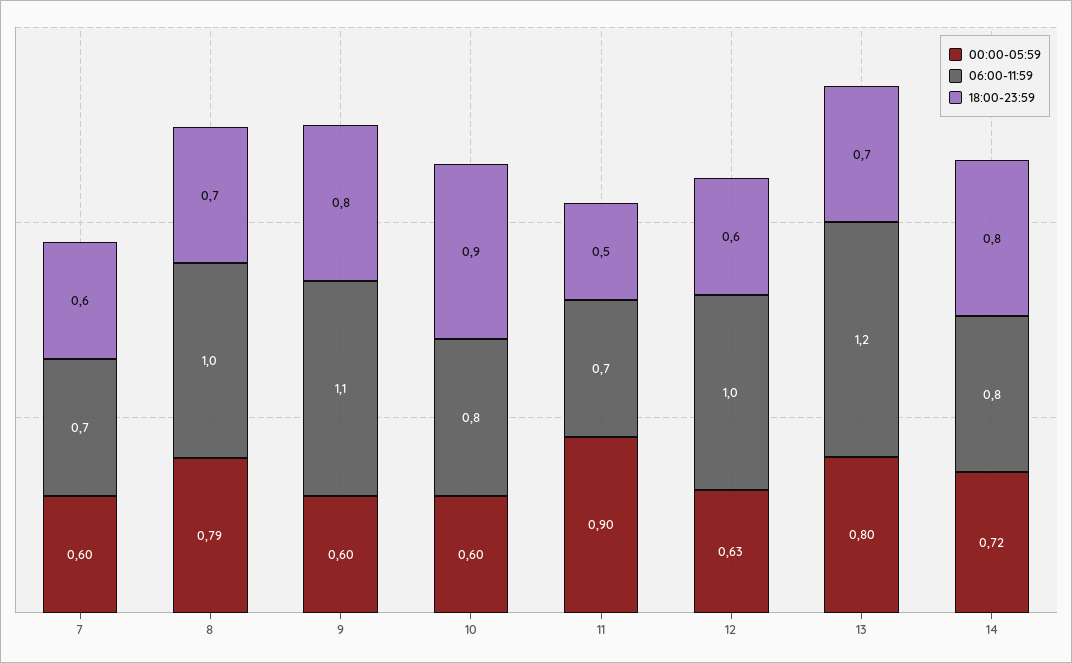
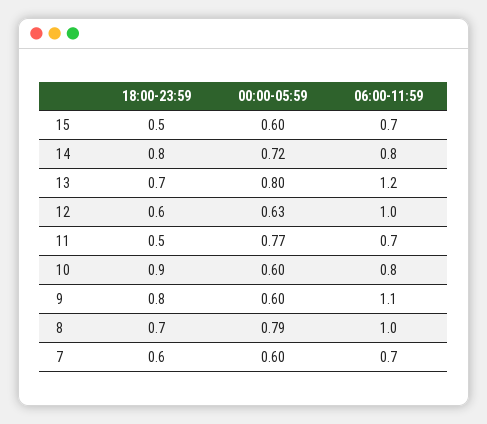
  {
    "00:00-05:59": {
      "7": 0.6,
      "8": 0.79,
      "9": 0.6,
      "10": 0.6,
-     "11": 0.9,
+     "11": 0.77,
      "12": 0.63,
      "13": 0.8,
-     "14": 0.72
+     "14": 0.72,
+     "15": 0.6
    },
    "06:00-11:59": {
      "7": 0.7,
      "8": 1,
      "9": 1.1,
      "10": 0.8,
      "11": 0.7,
      "12": 1,
      "13": 1.2,
-     "14": 0.8
+     "14": 0.8,
+     "15": 0.7
    },
    "18:00-23:59": {
      "7": 0.6,
      "8": 0.7,
      "9": 0.8,
      "10": 0.9,
      "11": 0.5,
      "12": 0.6,
      "13": 0.7,
-     "14": 0.8
+     "14": 0.8,
+     "15": 0.5
    }
  }

